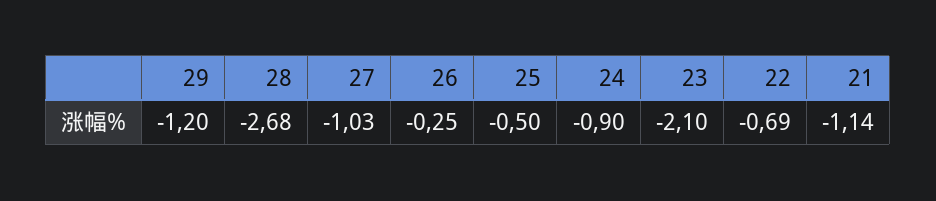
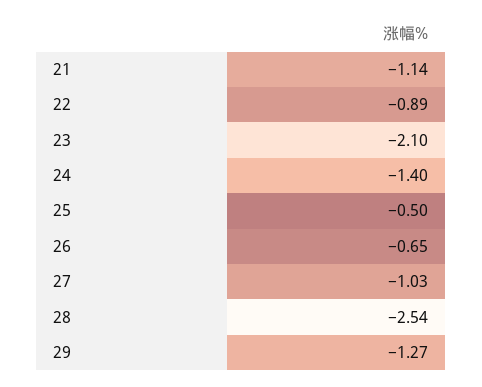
  {
-   "29": -1.2,
+   "29": -1.27,
-   "28": -2.68,
+   "28": -2.54,
    "27": -1.03,
-   "26": -0.25,
+   "26": -0.65,
    "25": -0.5,
-   "24": -0.9,
+   "24": -1.4,
    "23": -2.1,
-   "22": -0.69,
+   "22": -0.89,
    "21": -1.14
  }

